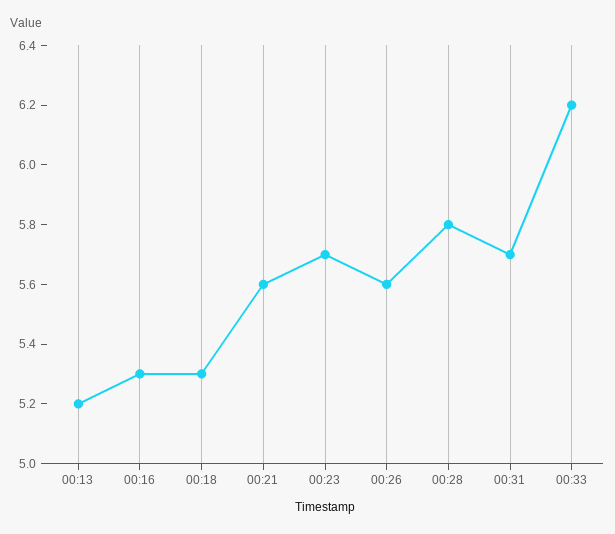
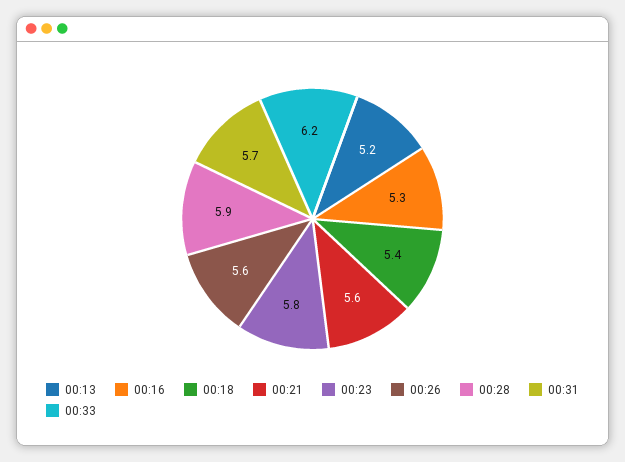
  {
    "00:13": 5.2,
    "00:16": 5.3,
-   "00:18": 5.3,
+   "00:18": 5.4,
    "00:21": 5.6,
-   "00:23": 5.7,
+   "00:23": 5.8,
    "00:26": 5.6,
-   "00:28": 5.8,
+   "00:28": 5.9,
    "00:31": 5.7,
    "00:33": 6.2
  }

